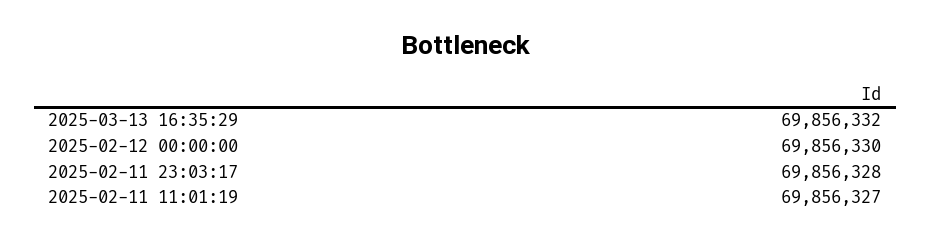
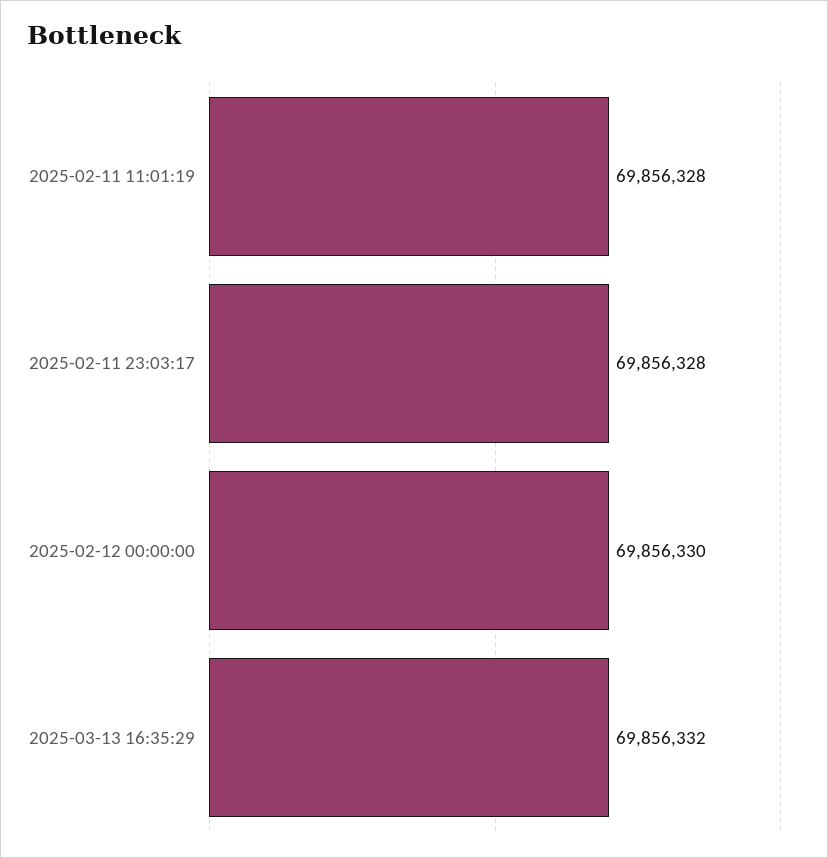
  {
    "2025-03-13 16:35:29": 69856332,
    "2025-02-12 00:00:00": 69856330,
    "2025-02-11 23:03:17": 69856328,
-   "2025-02-11 11:01:19": 69856327
+   "2025-02-11 11:01:19": 69856328
  }

